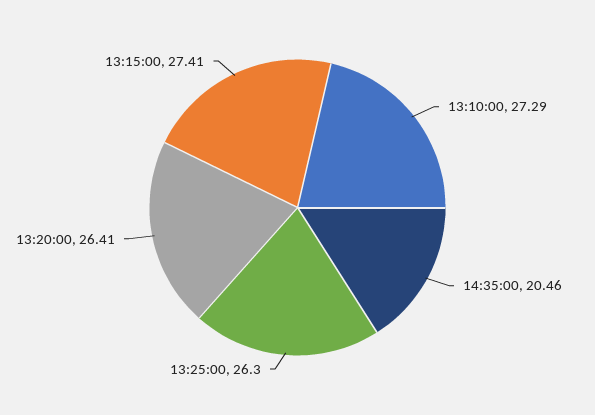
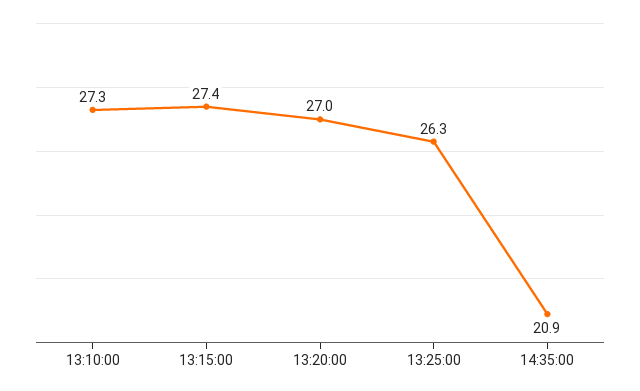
  {
    "13:10:00": 27.29,
-   "14:35:00": 20.46,
+   "14:35:00": 20.9,
    "13:25:00": 26.3,
-   "13:20:00": 26.41,
+   "13:20:00": 27,
    "13:15:00": 27.41
  }

